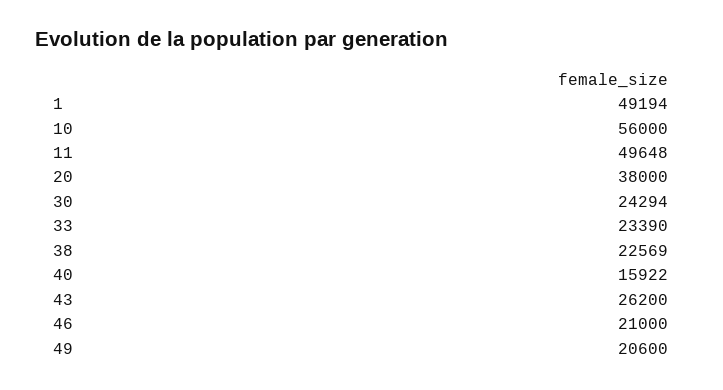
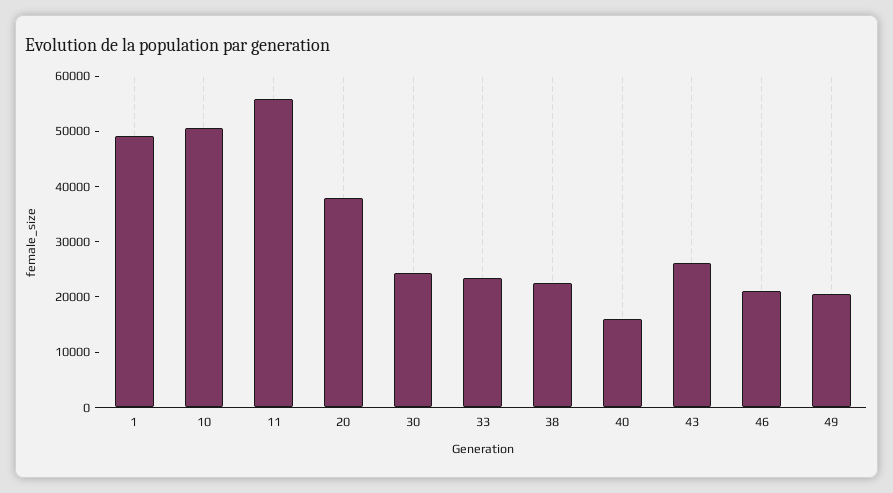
  {
    "1": 49194,
-   "10": 56000,
+   "10": 50000,
-   "11": 49648,
+   "11": 56000,
    "20": 38000,
    "30": 24294,
    "33": 23390,
    "38": 22569,
    "40": 15922,
    "43": 26200,
    "46": 21000,
    "49": 20600
  }

